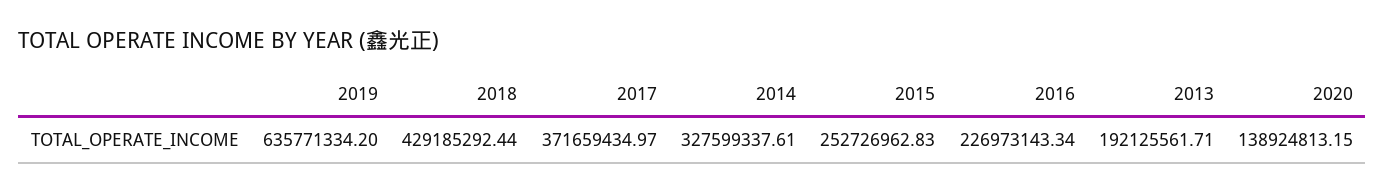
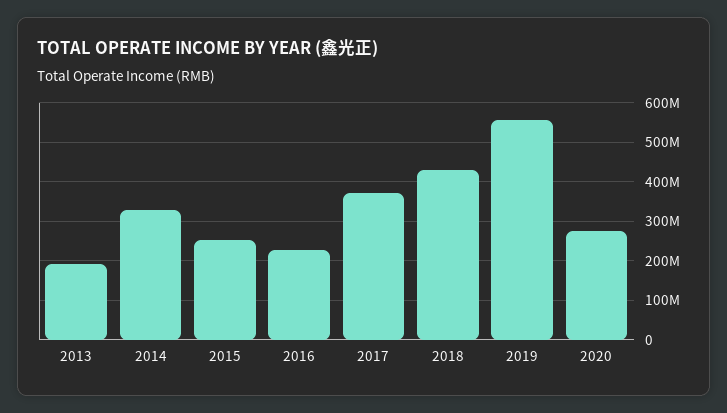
  {
-   "2019": 635771334.2,
+   "2019": 560000000,
    "2018": 429185292.44,
    "2017": 371659434.97,
    "2014": 327599337.61,
    "2015": 252726962.83,
    "2016": 226973143.34,
    "2013": 192125561.71,
-   "2020": 138924813.15
+   "2020": 280000000
  }

